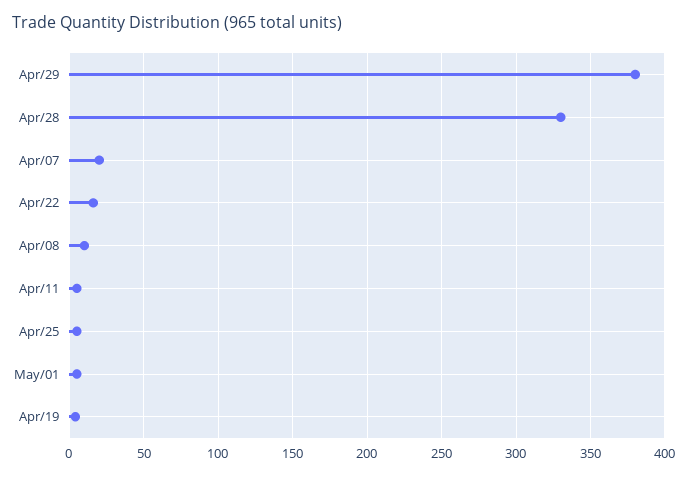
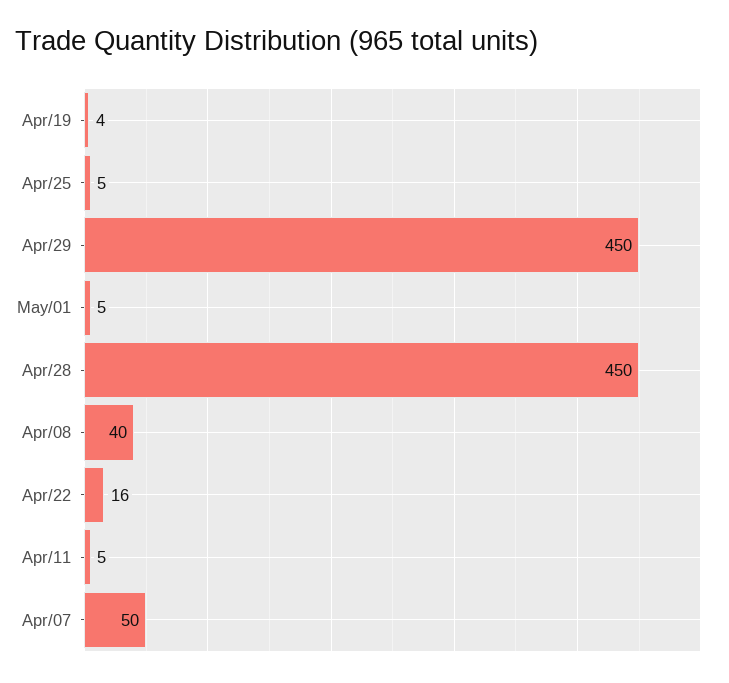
  {
-   "Apr/29": 380,
+   "Apr/29": 450,
-   "Apr/28": 330,
+   "Apr/28": 450,
-   "Apr/07": 20,
+   "Apr/07": 50,
    "Apr/22": 16,
-   "Apr/08": 10,
+   "Apr/08": 40,
    "Apr/11": 5,
    "Apr/25": 5,
    "May/01": 5,
    "Apr/19": 4
  }

